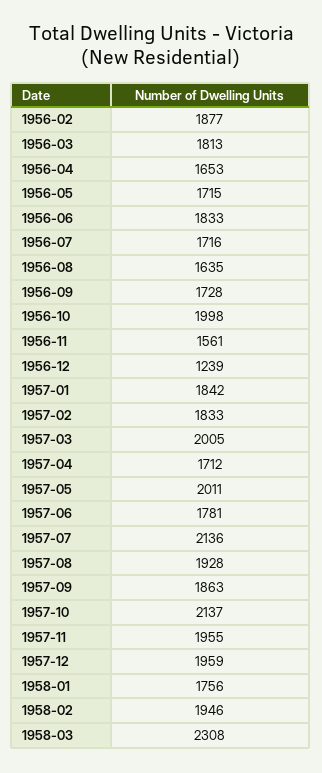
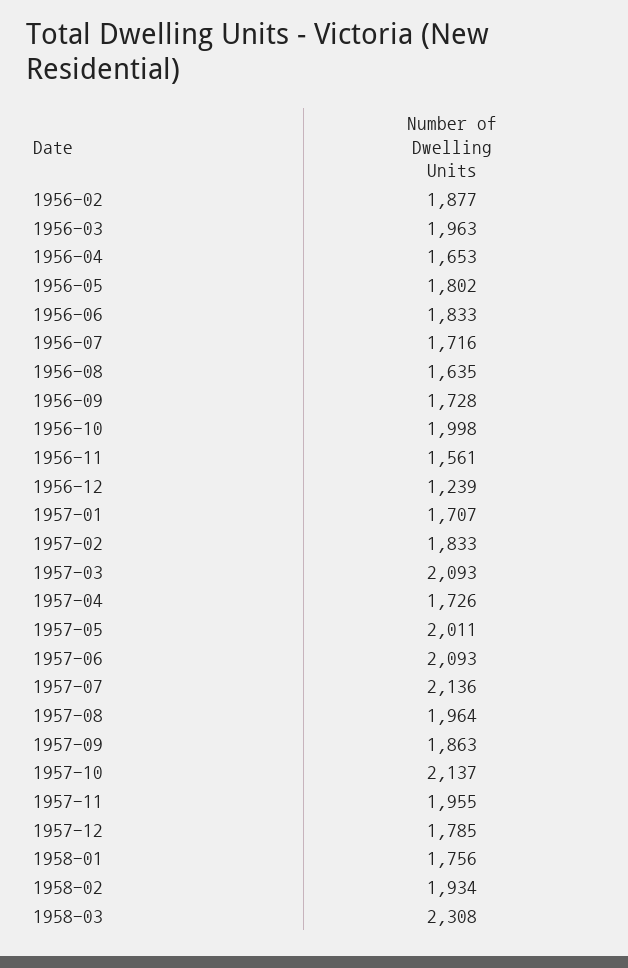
  {
    "1956-02": 1877,
-   "1956-03": 1813,
+   "1956-03": 1963,
    "1956-04": 1653,
-   "1956-05": 1715,
+   "1956-05": 1802,
    "1956-06": 1833,
    "1956-07": 1716,
    "1956-08": 1635,
    "1956-09": 1728,
    "1956-10": 1998,
    "1956-11": 1561,
    "1956-12": 1239,
-   "1957-01": 1842,
+   "1957-01": 1707,
    "1957-02": 1833,
-   "1957-03": 2005,
+   "1957-03": 2093,
-   "1957-04": 1712,
+   "1957-04": 1726,
    "1957-05": 2011,
-   "1957-06": 1781,
+   "1957-06": 2093,
    "1957-07": 2136,
-   "1957-08": 1928,
+   "1957-08": 1964,
    "1957-09": 1863,
    "1957-10": 2137,
    "1957-11": 1955,
-   "1957-12": 1959,
+   "1957-12": 1785,
    "1958-01": 1756,
-   "1958-02": 1946,
+   "1958-02": 1934,
    "1958-03": 2308
  }

